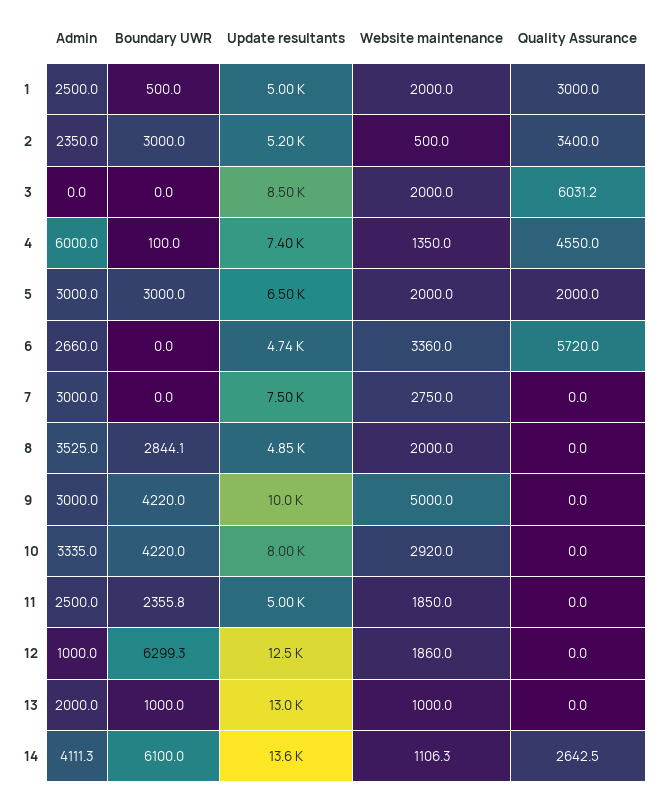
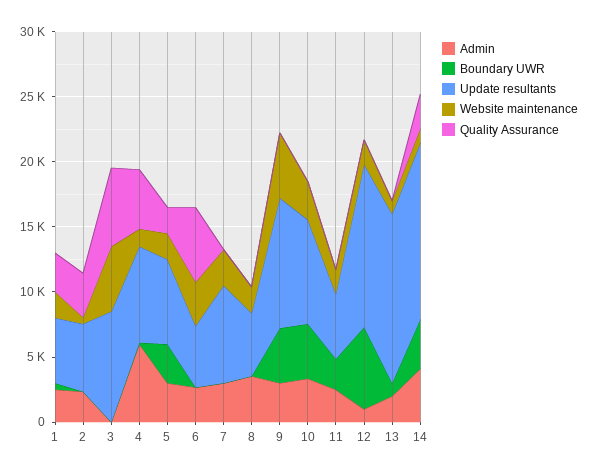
  {
    "Admin": {
      "1": 2500,
      "2": 2350,
      "3": 0,
      "4": 6000,
      "5": 3000,
      "6": 2660,
      "7": 3000,
      "8": 3525,
      "9": 3000,
      "10": 3335,
      "11": 2500,
      "12": 1000,
      "13": 2000,
      "14": 4111.3
    },
    "Boundary UWR": {
      "1": 500,
-     "2": 3000,
+     "2": 0,
      "3": 0,
      "4": 100,
      "5": 3000,
      "6": 0,
      "7": 0,
-     "8": 2844.1,
+     "8": 0,
      "9": 4220,
      "10": 4220,
      "11": 2355.8,
      "12": 6299.3,
      "13": 1000,
-     "14": 6100
+     "14": 4000
    },
    "Update resultants": {
      "1": 5000,
      "2": 5200,
      "3": 8500,
      "4": 7400,
      "5": 6500,
      "6": 4740,
      "7": 7500,
      "8": 4850,
      "9": 10000,
      "10": 8000,
      "11": 5000,
      "12": 12500,
      "13": 13000,
      "14": 13600
    },
    "Website maintenance": {
      "1": 2000,
      "2": 500,
-     "3": 2000,
+     "3": 5000,
      "4": 1350,
      "5": 2000,
      "6": 3360,
      "7": 2750,
      "8": 2000,
      "9": 5000,
      "10": 2920,
      "11": 1850,
      "12": 1860,
      "13": 1000,
      "14": 1106.3
    },
    "Quality Assurance": {
      "1": 3000,
      "2": 3400,
      "3": 6031.2,
      "4": 4550,
      "5": 2000,
      "6": 5720,
      "7": 0,
      "8": 0,
      "9": 0,
      "10": 0,
      "11": 0,
      "12": 0,
      "13": 0,
      "14": 2642.5
    }
  }

